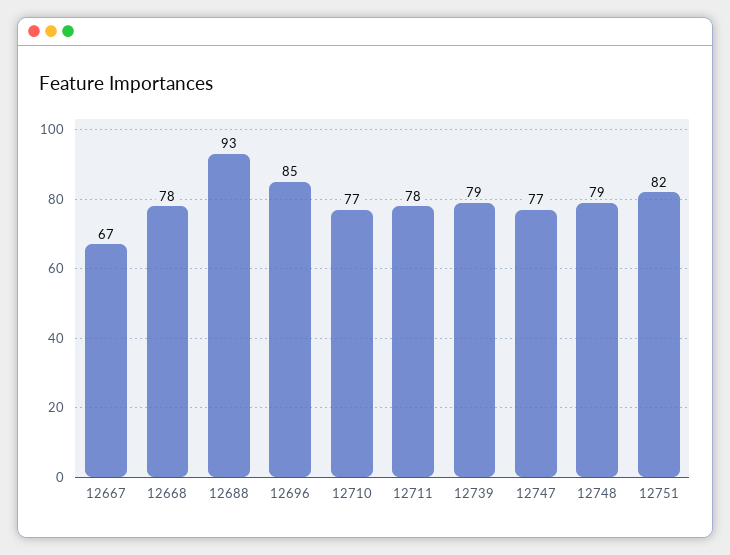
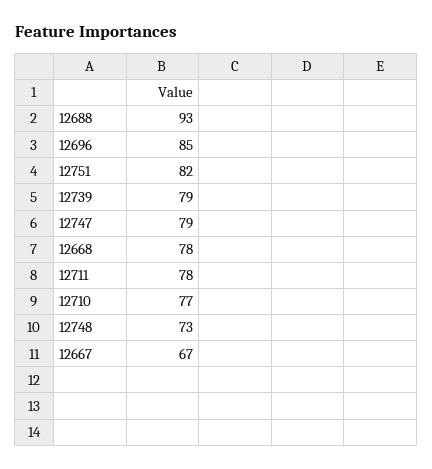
  {
    "12667": 67,
    "12668": 78,
    "12688": 93,
    "12696": 85,
    "12710": 77,
    "12711": 78,
    "12739": 79,
-   "12747": 77,
+   "12747": 79,
-   "12748": 79,
+   "12748": 73,
    "12751": 82
  }

